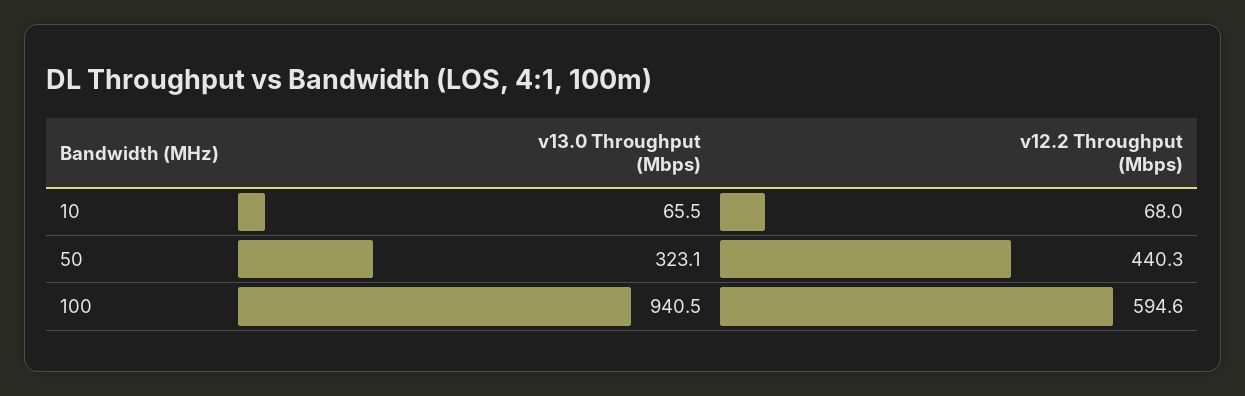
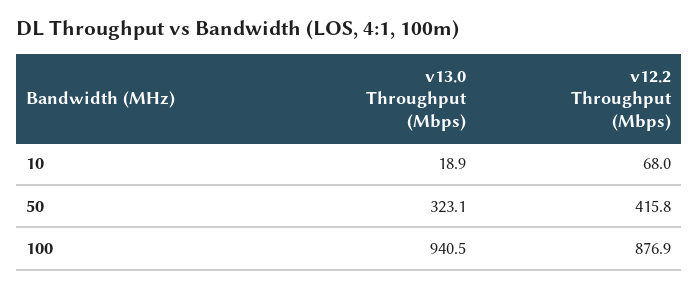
  {
    "v13.0 Throughput (Mbps)": {
-     "10": 65.5,
+     "10": 18.9,
      "50": 323.1,
      "100": 940.5
    },
    "v12.2 Throughput (Mbps)": {
      "10": 68,
-     "50": 440.3,
+     "50": 415.8,
-     "100": 594.6
+     "100": 876.9
    }
  }

